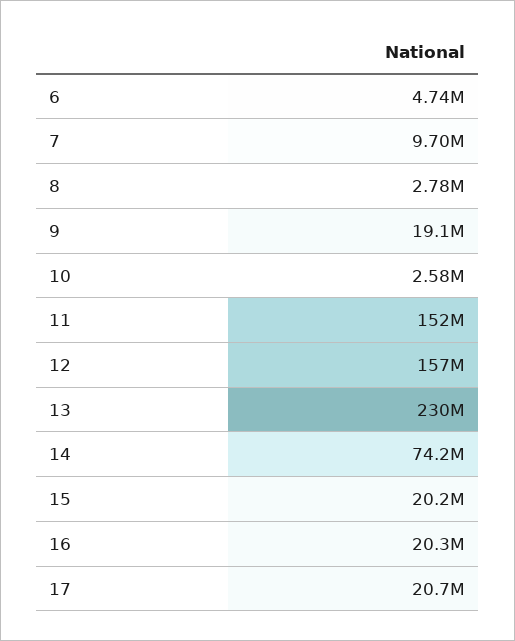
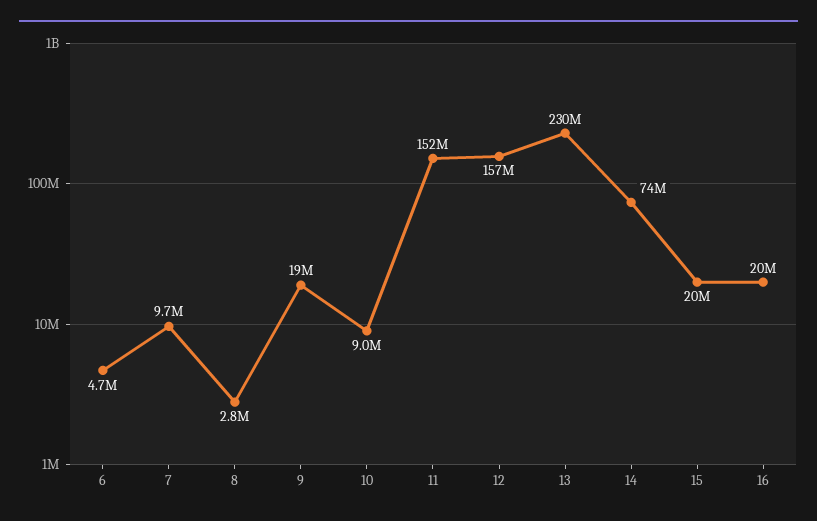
  {
    "6": 4740000,
    "7": 9700000,
    "8": 2780000,
    "9": 19100000,
-   "10": 2580000,
+   "10": 9000000,
    "11": 152000000,
    "12": 157000000,
    "13": 230000000,
    "14": 74200000,
    "15": 20200000,
-   "16": 20300000,
+   "16": 20300000
-   "17": 20700000
  }

